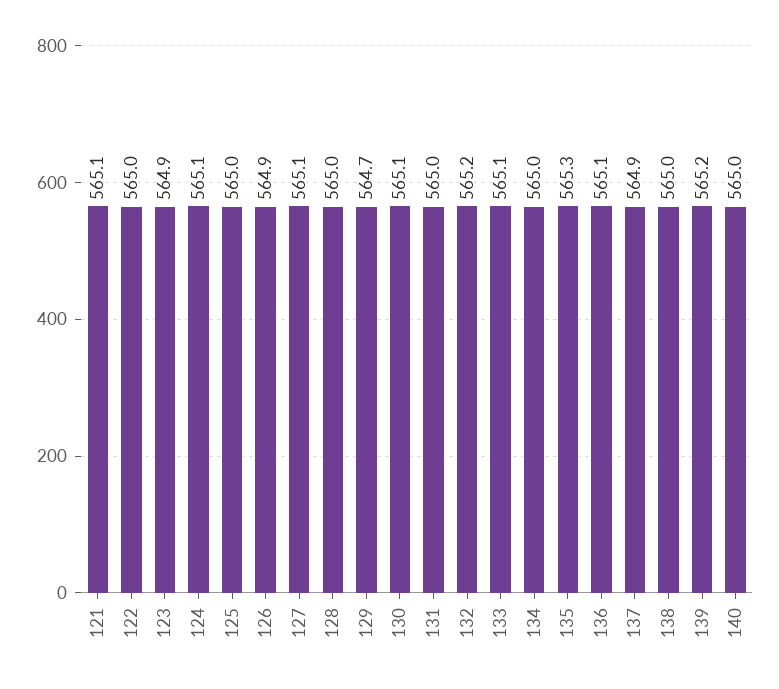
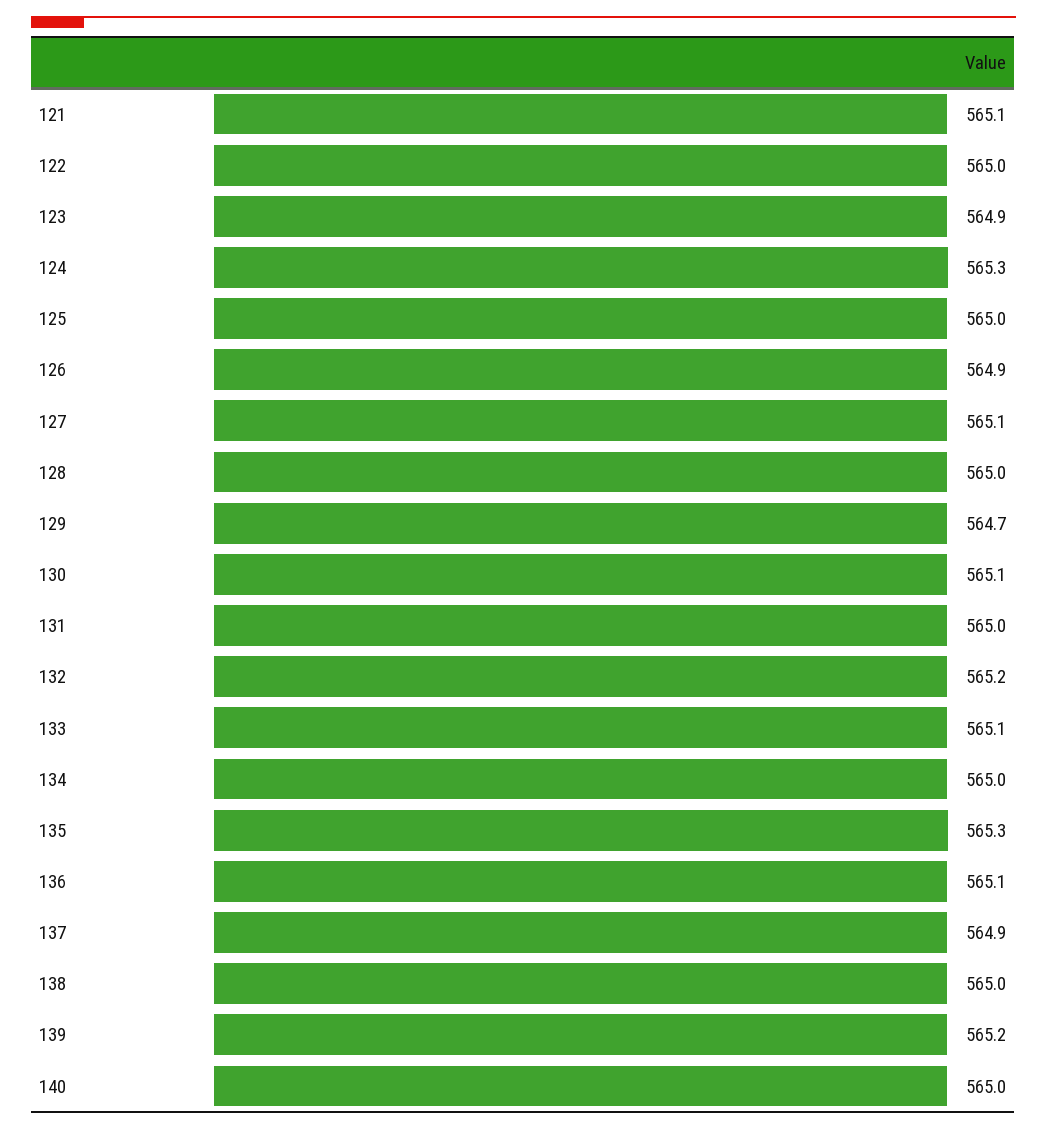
  {
    "121": 565.1,
    "122": 565,
    "123": 564.9,
-   "124": 565.1,
+   "124": 565.3,
    "125": 565,
    "126": 564.9,
    "127": 565.1,
    "128": 565,
    "129": 564.7,
    "130": 565.1,
    "131": 565,
    "132": 565.2,
    "133": 565.1,
    "134": 565,
    "135": 565.3,
    "136": 565.1,
    "137": 564.9,
    "138": 565,
    "139": 565.2,
    "140": 565
  }

